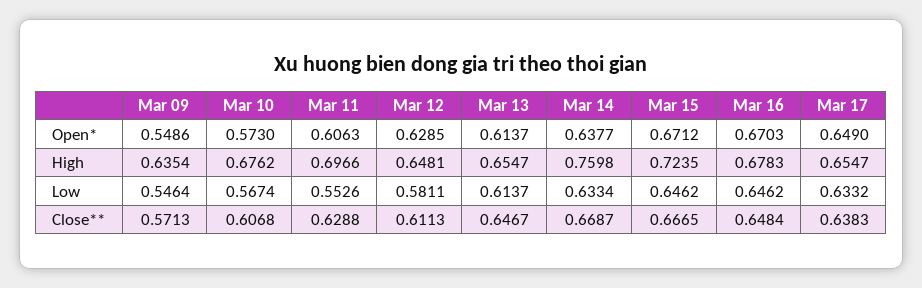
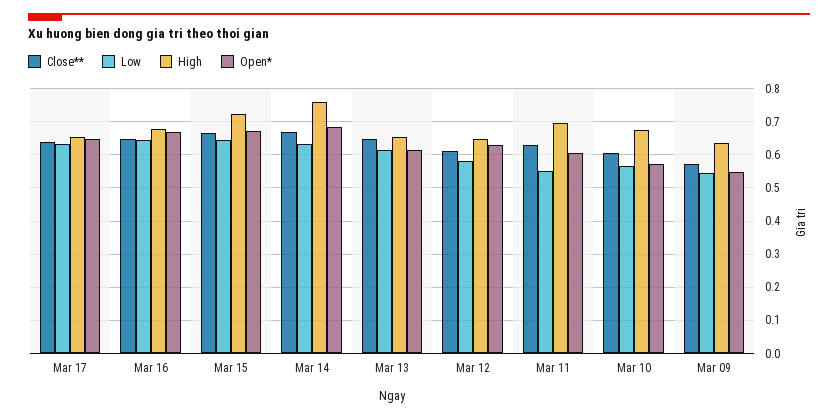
  {
    "Open*": {
      "Mar 09": 0.5486,
      "Mar 10": 0.573,
      "Mar 11": 0.6063,
      "Mar 12": 0.6285,
      "Mar 13": 0.6137,
-     "Mar 14": 0.6377,
+     "Mar 14": 0.68,
      "Mar 15": 0.6712,
      "Mar 16": 0.6703,
      "Mar 17": 0.649
    },
    "High": {
      "Mar 09": 0.6354,
      "Mar 10": 0.6762,
      "Mar 11": 0.6966,
      "Mar 12": 0.6481,
      "Mar 13": 0.6547,
      "Mar 14": 0.7598,
      "Mar 15": 0.7235,
      "Mar 16": 0.6783,
      "Mar 17": 0.6547
    },
    "Low": {
      "Mar 09": 0.5464,
      "Mar 10": 0.5674,
      "Mar 11": 0.5526,
      "Mar 12": 0.5811,
      "Mar 13": 0.6137,
      "Mar 14": 0.6334,
      "Mar 15": 0.6462,
      "Mar 16": 0.6462,
      "Mar 17": 0.6332
    },
    "Close**": {
      "Mar 09": 0.5713,
      "Mar 10": 0.6068,
      "Mar 11": 0.6288,
      "Mar 12": 0.6113,
      "Mar 13": 0.6467,
      "Mar 14": 0.6687,
      "Mar 15": 0.6665,
      "Mar 16": 0.6484,
      "Mar 17": 0.6383
    }
  }

